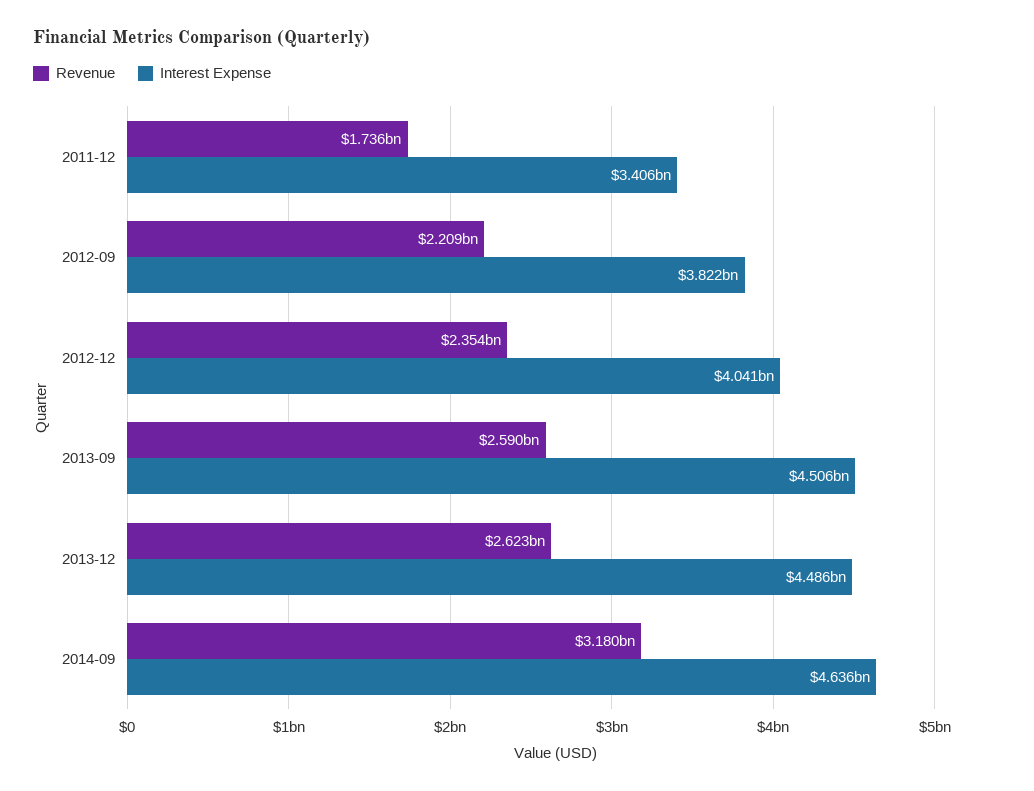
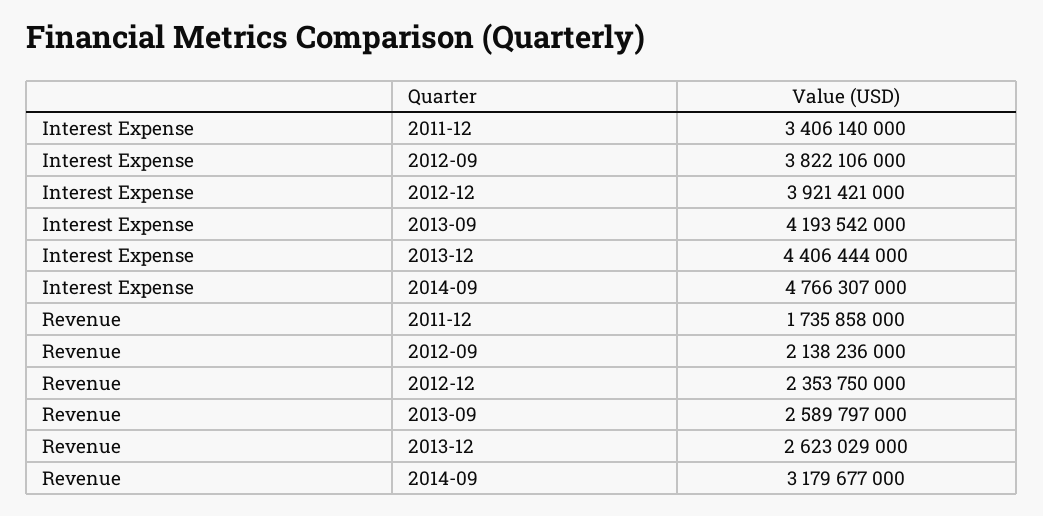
  {
    "Revenue": {
      "2011-12": 1735858000,
-     "2012-09": 2209000000,
+     "2012-09": 2138236000,
      "2012-12": 2353750000,
      "2013-09": 2589797000,
      "2013-12": 2623029000,
      "2014-09": 3179677000
    },
    "Interest Expense": {
      "2011-12": 3406140000,
      "2012-09": 3822106000,
-     "2012-12": 4041000000,
+     "2012-12": 3921421000,
-     "2013-09": 4506000000,
+     "2013-09": 4193542000,
-     "2013-12": 4486000000,
+     "2013-12": 4406444000,
-     "2014-09": 4636000000
+     "2014-09": 4766307000
    }
  }

